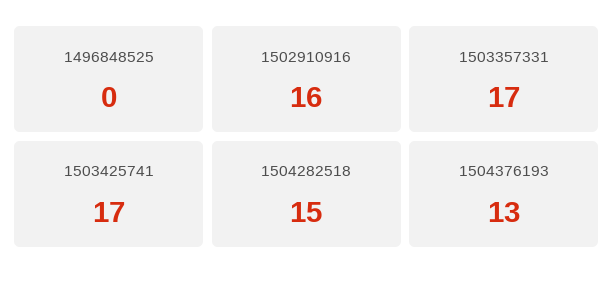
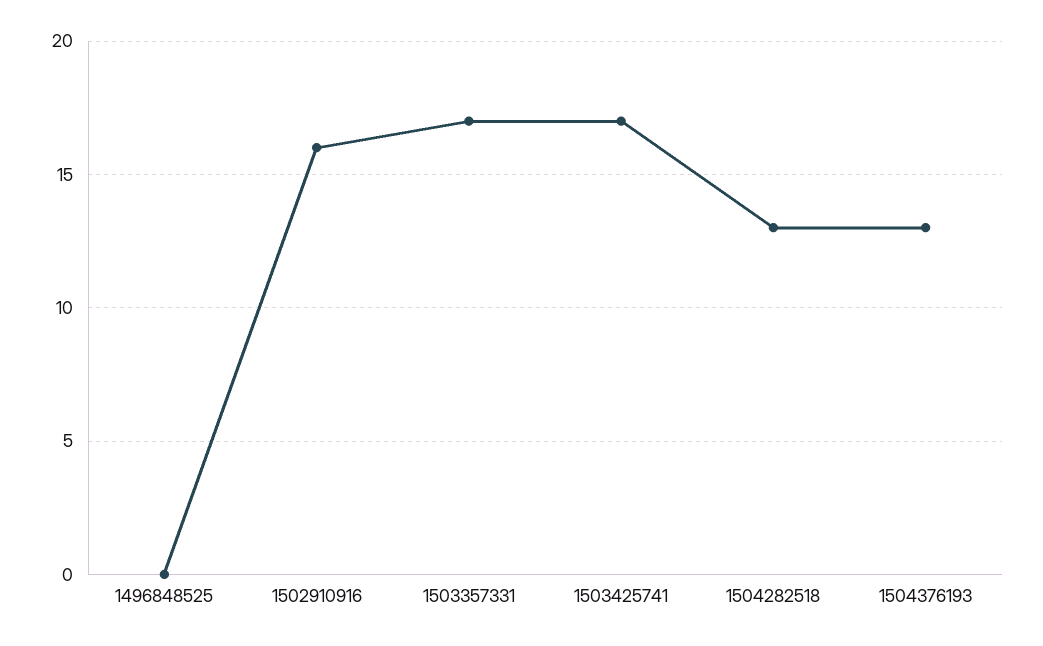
  {
    "1496848525": 0,
    "1502910916": 16,
    "1503357331": 17,
    "1503425741": 17,
-   "1504282518": 15,
+   "1504282518": 13,
    "1504376193": 13
  }

